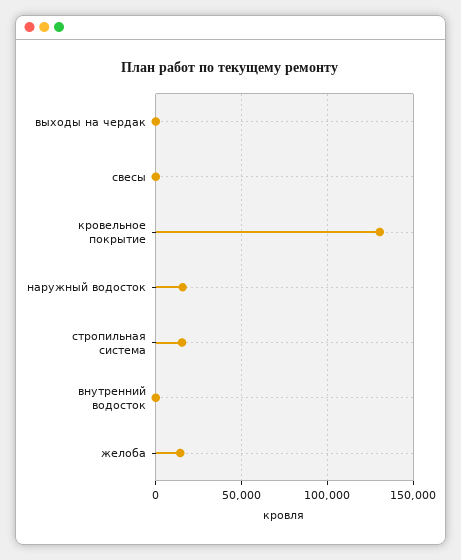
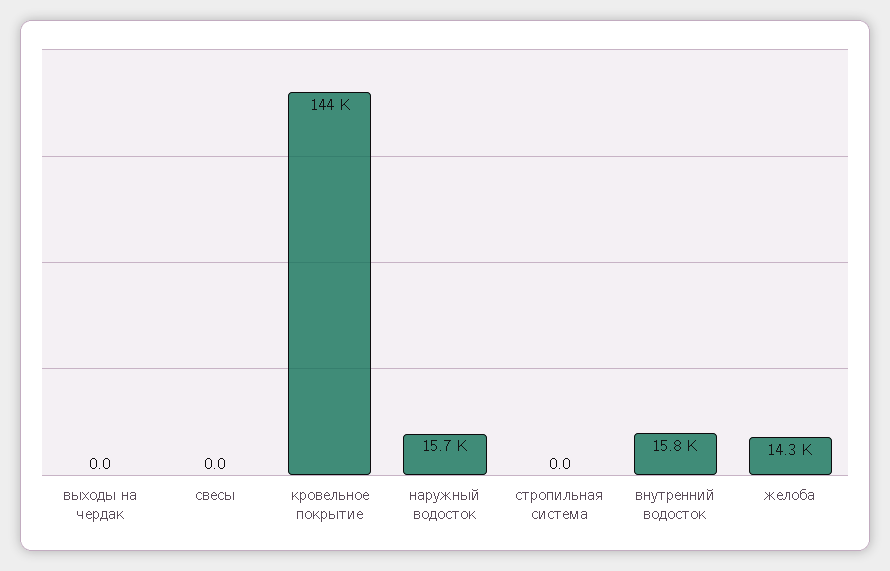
  {
    "выходы на чердак": 0,
    "свесы": 0,
-   "кровельное покрытие": 130000,
+   "кровельное покрытие": 144000,
    "наружный водосток": 15700,
-   "стропильная система": 15000,
+   "стропильная система": 0,
-   "внутренний водосток": 0,
+   "внутренний водосток": 15800,
    "желоба": 14300
  }

